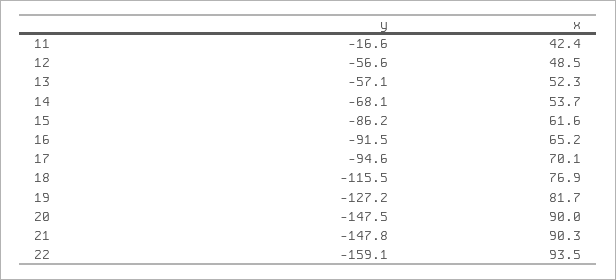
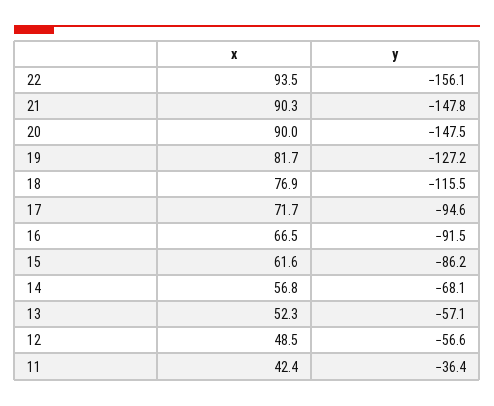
  {
    "y": {
-     "11": -16.6,
+     "11": -36.4,
      "12": -56.6,
      "13": -57.1,
      "14": -68.1,
      "15": -86.2,
      "16": -91.5,
      "17": -94.6,
      "18": -115.5,
      "19": -127.2,
      "20": -147.5,
      "21": -147.8,
-     "22": -159.1
+     "22": -156.1
    },
    "x": {
      "11": 42.4,
      "12": 48.5,
      "13": 52.3,
-     "14": 53.7,
+     "14": 56.8,
      "15": 61.6,
-     "16": 65.2,
+     "16": 66.5,
-     "17": 70.1,
+     "17": 71.7,
      "18": 76.9,
      "19": 81.7,
      "20": 90,
      "21": 90.3,
      "22": 93.5
    }
  }

